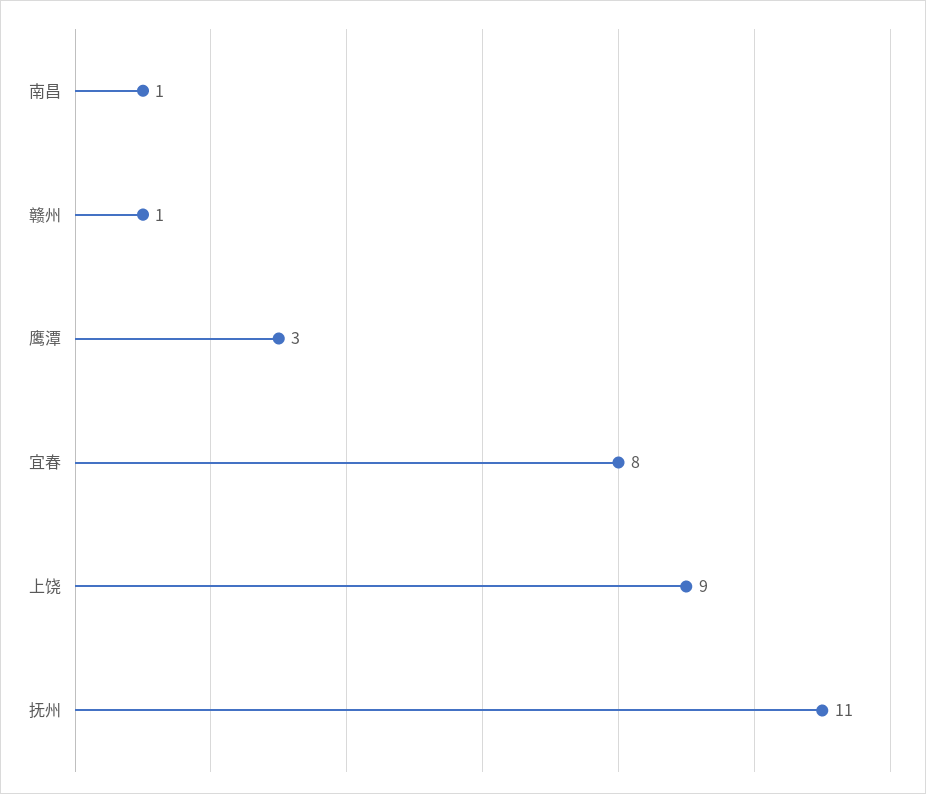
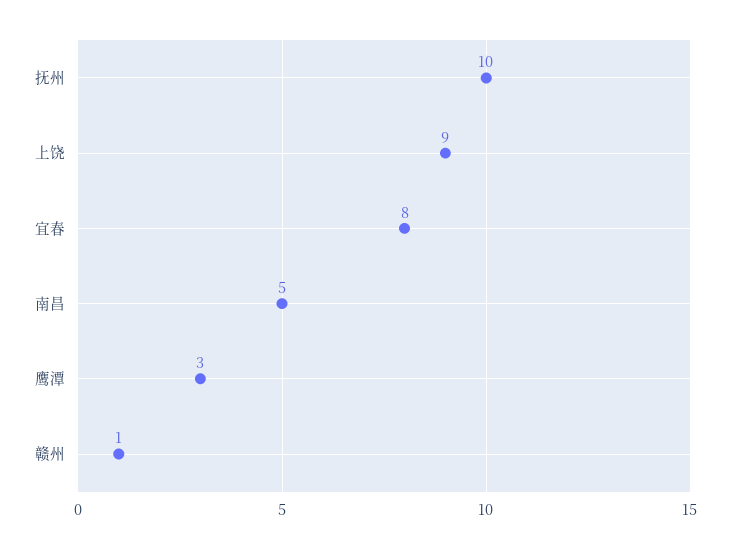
  {
-   "南昌": 1,
+   "南昌": 5,
    "赣州": 1,
    "鹰潭": 3,
    "宜春": 8,
    "上饶": 9,
-   "抚州": 11
+   "抚州": 10
  }

